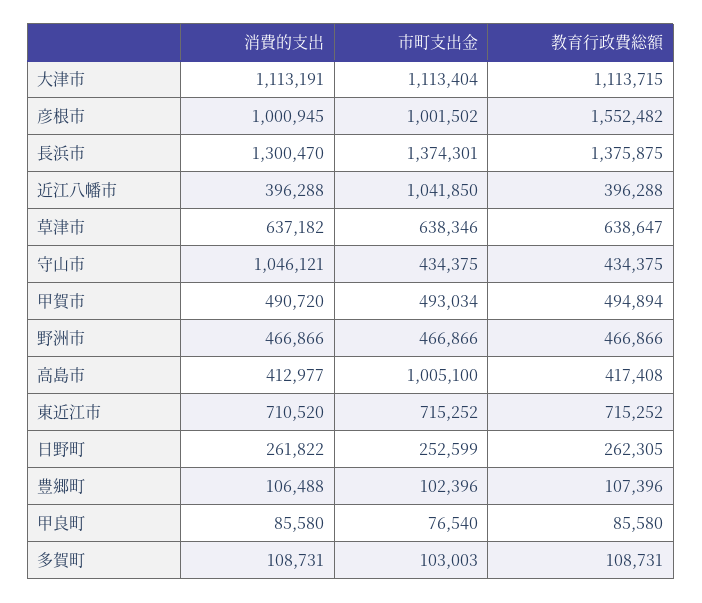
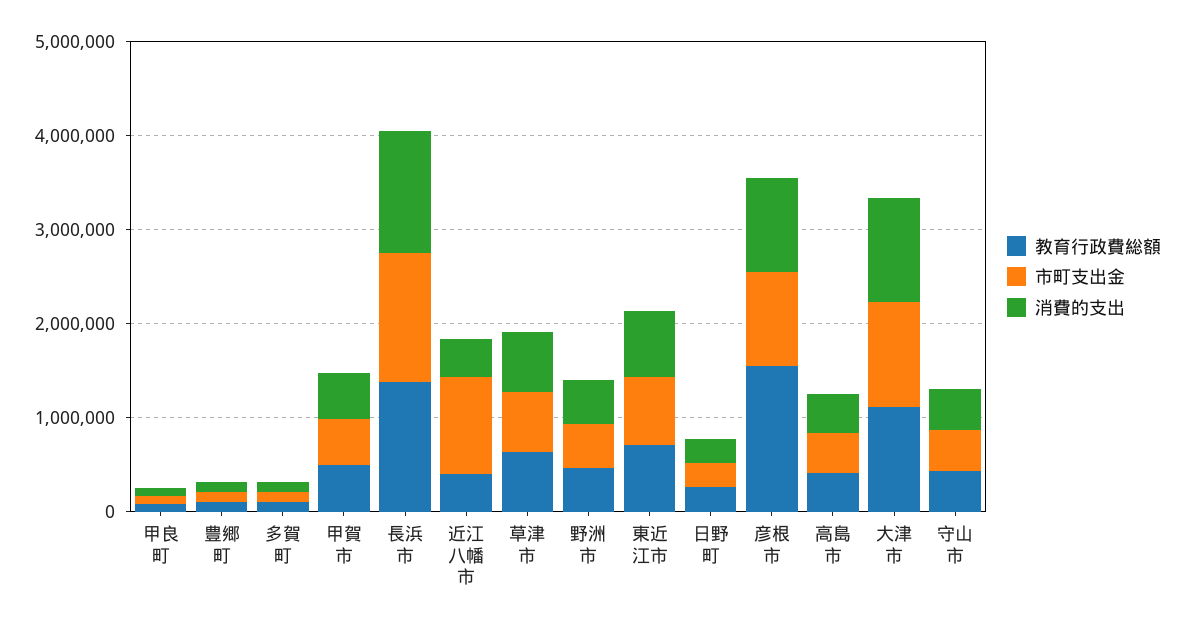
  {
    "消費的支出": {
      "大津市": 1113191,
      "彦根市": 1000945,
      "長浜市": 1300470,
      "近江八幡市": 396288,
      "草津市": 637182,
-     "守山市": 1046121,
+     "守山市": 400000,
      "甲賀市": 490720,
      "野洲市": 466866,
      "高島市": 412977,
      "東近江市": 710520,
      "日野町": 261822,
      "豊郷町": 106488,
      "甲良町": 85580,
      "多賀町": 108731
    },
    "市町支出金": {
      "大津市": 1113404,
      "彦根市": 1001502,
      "長浜市": 1374301,
      "近江八幡市": 1041850,
      "草津市": 638346,
      "守山市": 434375,
      "甲賀市": 493034,
      "野洲市": 466866,
-     "高島市": 1005100,
+     "高島市": 400000,
      "東近江市": 715252,
      "日野町": 252599,
      "豊郷町": 102396,
      "甲良町": 76540,
      "多賀町": 103003
    },
    "教育行政費総額": {
      "大津市": 1113715,
      "彦根市": 1552482,
      "長浜市": 1375875,
      "近江八幡市": 396288,
      "草津市": 638647,
      "守山市": 434375,
      "甲賀市": 494894,
      "野洲市": 466866,
      "高島市": 417408,
      "東近江市": 715252,
      "日野町": 262305,
      "豊郷町": 107396,
      "甲良町": 85580,
      "多賀町": 108731
    }
  }

